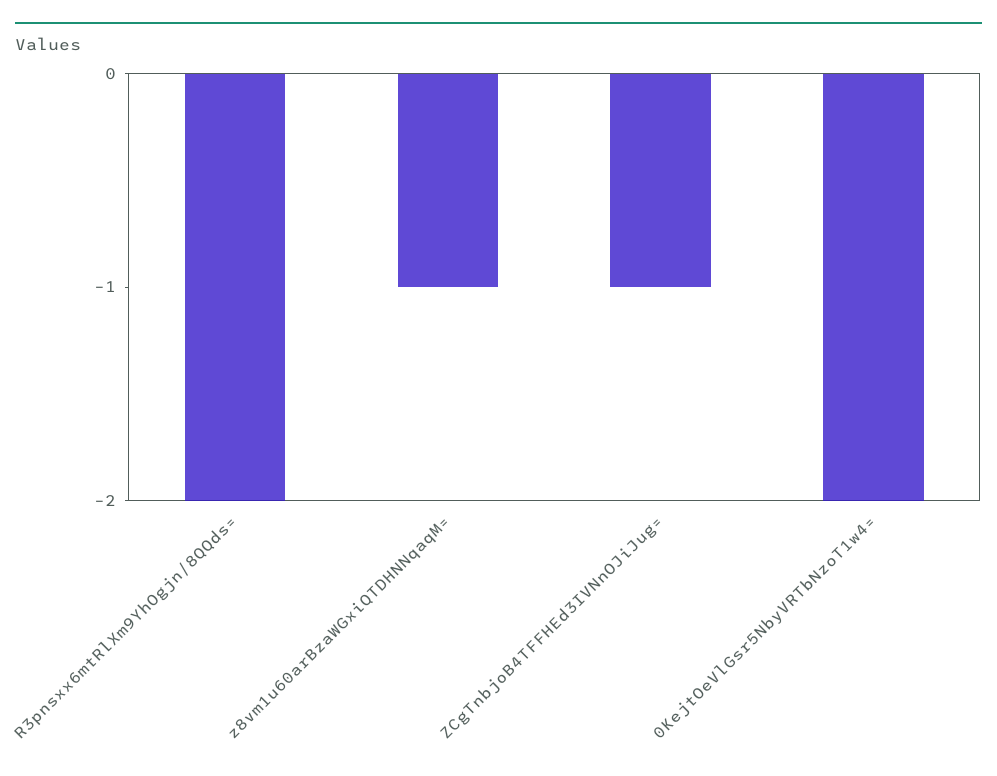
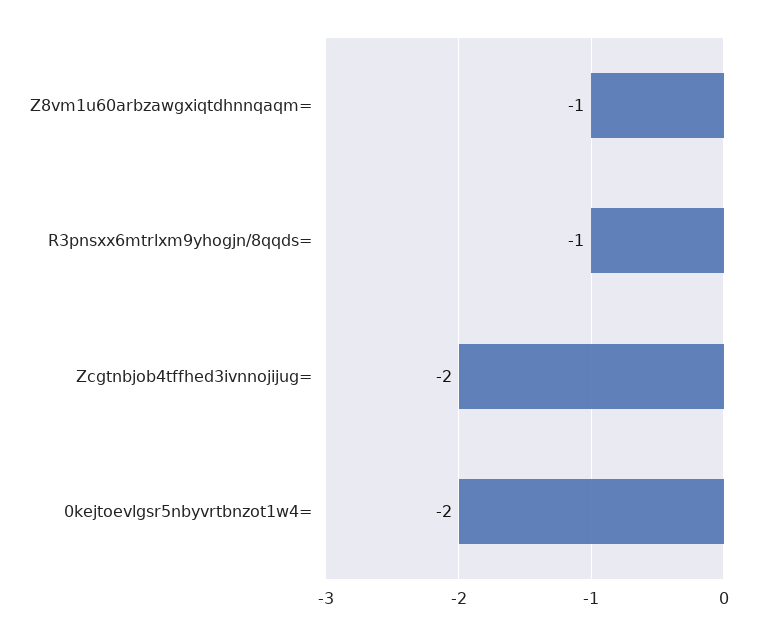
  {
-   "R3pnsxx6mtRlXm9YhOgjn/8QQds=": -2,
+   "R3pnsxx6mtRlXm9YhOgjn/8QQds=": -1,
    "z8vm1u60arBzaWGxiQTDHNNqaqM=": -1,
-   "ZCgTnbjoB4TFFHEd3IVNnOJiJug=": -1,
+   "ZCgTnbjoB4TFFHEd3IVNnOJiJug=": -2,
    "0KejtOeVlGsr5NbyVRTbNzoT1w4=": -2
  }

